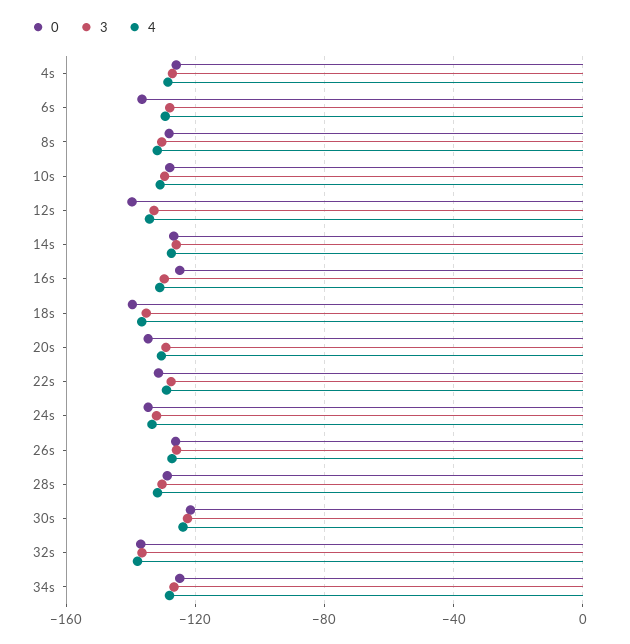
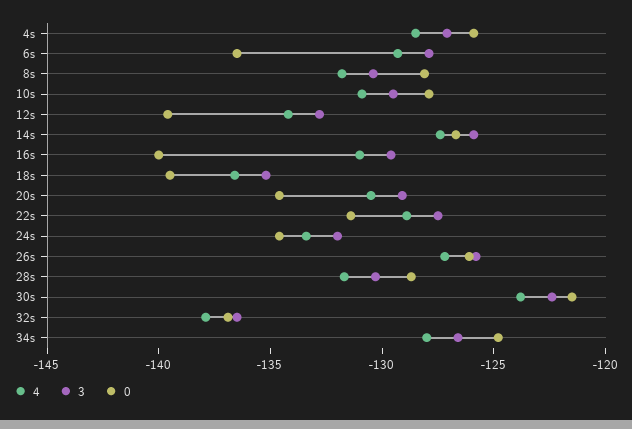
  {
    "0": {
      "4s": -126,
      "6s": -137,
      "8s": -128,
      "10s": -128,
      "12s": -140,
      "14s": -127,
-     "16s": -125,
+     "16s": -140,
      "18s": -140,
      "20s": -135,
      "22s": -131,
      "24s": -135,
      "26s": -126,
      "28s": -129,
      "30s": -122,
      "32s": -137,
      "34s": -125
    },
    "3": {
      "4s": -127,
      "6s": -128,
      "8s": -130,
      "10s": -130,
      "12s": -133,
      "14s": -126,
      "16s": -130,
      "18s": -135,
      "20s": -129,
      "22s": -128,
      "24s": -132,
      "26s": -126,
      "28s": -130,
      "30s": -122,
      "32s": -137,
      "34s": -127
    },
    "4": {
      "4s": -129,
      "6s": -129,
      "8s": -132,
      "10s": -131,
      "12s": -134,
      "14s": -127,
      "16s": -131,
      "18s": -137,
      "20s": -131,
      "22s": -129,
      "24s": -133,
      "26s": -127,
      "28s": -132,
      "30s": -124,
      "32s": -138,
      "34s": -128
    }
  }

